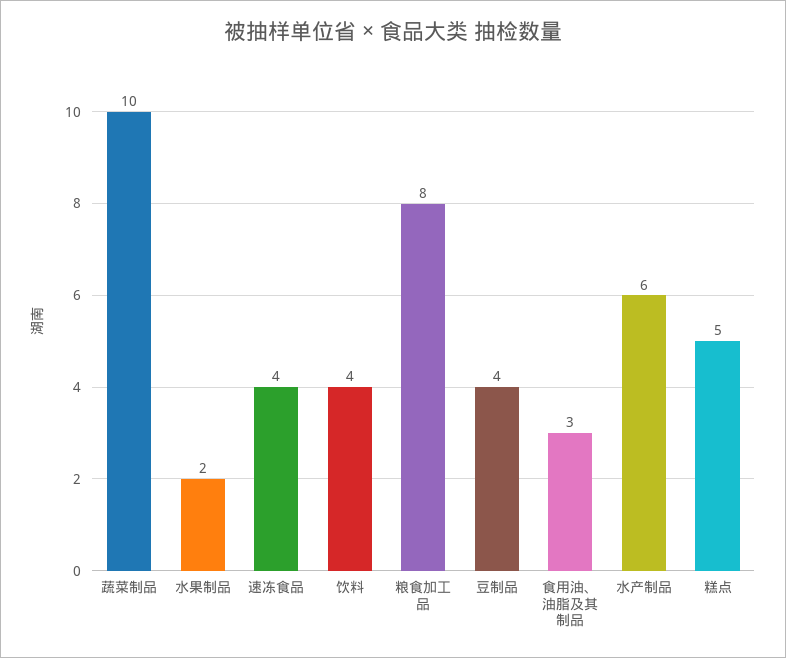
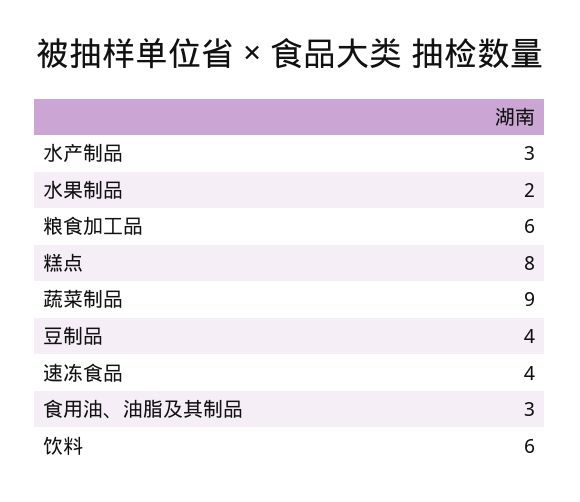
  {
-   "蔬菜制品": 10,
+   "蔬菜制品": 9,
    "水果制品": 2,
    "速冻食品": 4,
-   "饮料": 4,
+   "饮料": 6,
-   "粮食加工品": 8,
+   "粮食加工品": 6,
    "豆制品": 4,
    "食用油、油脂及其制品": 3,
-   "水产制品": 6,
+   "水产制品": 3,
-   "糕点": 5
+   "糕点": 8
  }

